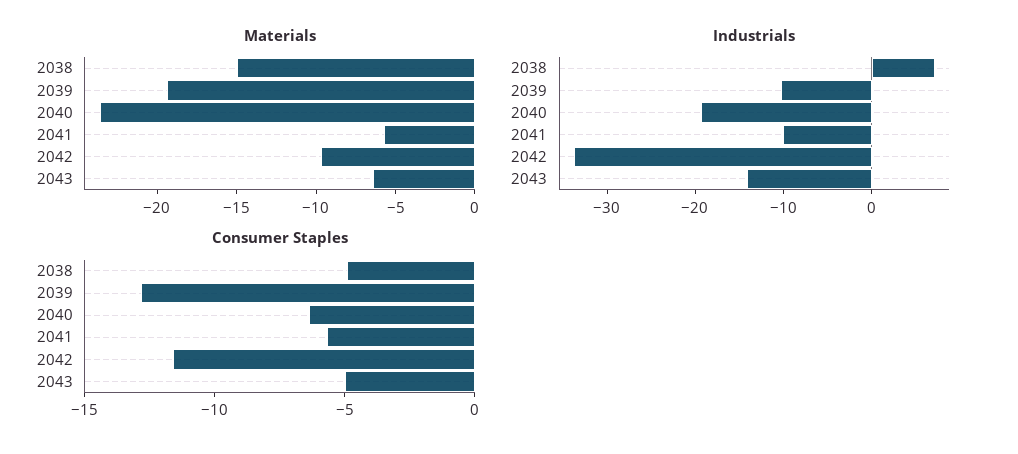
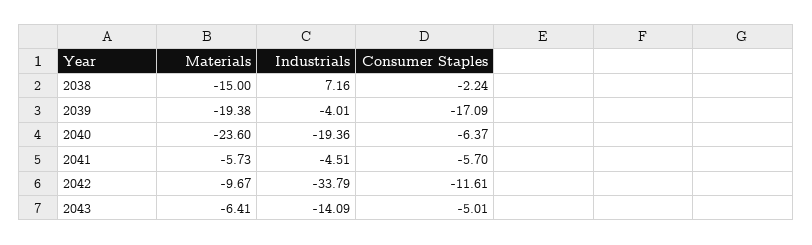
  {
    "Materials": {
      "2038": -15,
      "2039": -19.38,
      "2040": -23.6,
      "2041": -5.73,
      "2042": -9.67,
      "2043": -6.41
    },
    "Industrials": {
      "2038": 7.16,
-     "2039": -10,
+     "2039": -4.01,
      "2040": -19.36,
-     "2041": -10,
+     "2041": -4.51,
      "2042": -33.79,
      "2043": -14.09
    },
    "Consumer Staples": {
-     "2038": -5,
+     "2038": -2.24,
-     "2039": -13,
+     "2039": -17.09,
      "2040": -6.37,
      "2041": -5.7,
      "2042": -11.61,
      "2043": -5.01
    }
  }

